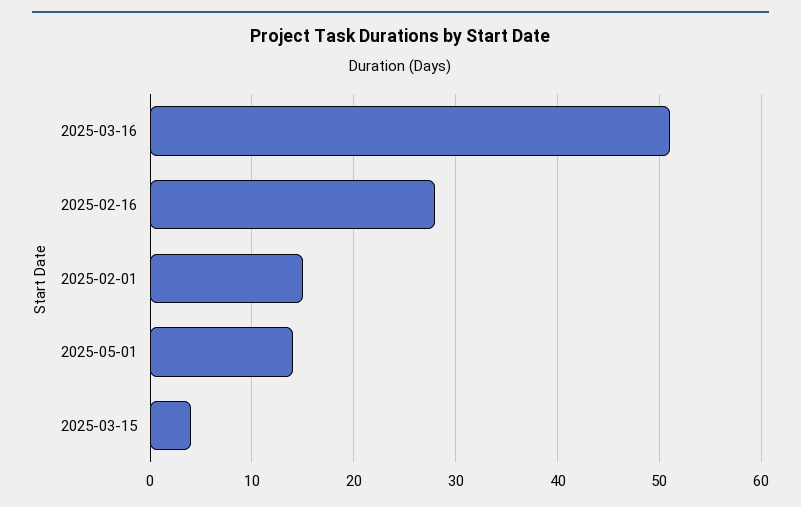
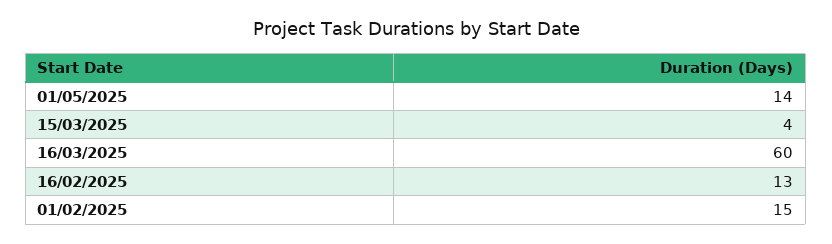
  {
-   "2025-03-16": 51,
+   "2025-03-16": 60,
-   "2025-02-16": 28,
+   "2025-02-16": 13,
    "2025-02-01": 15,
    "2025-05-01": 14,
    "2025-03-15": 4
  }

